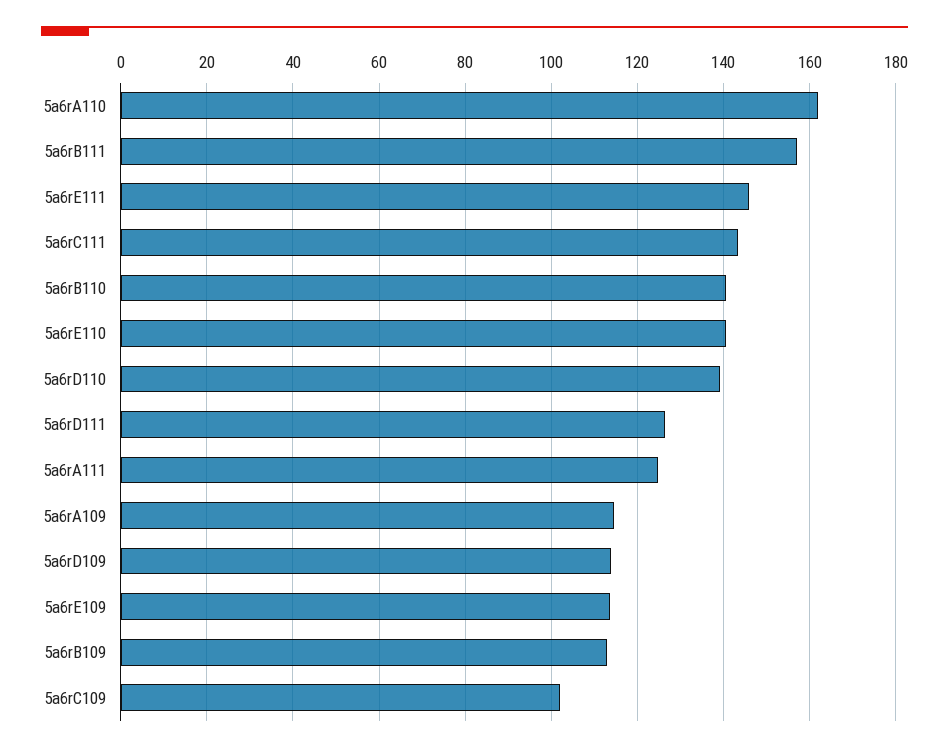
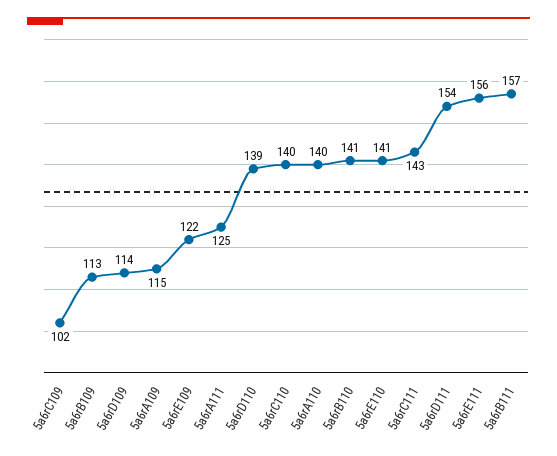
  {
-   "5a6rA110": 162,
+   "5a6rA110": 140,
    "5a6rB111": 157,
-   "5a6rE111": 146,
+   "5a6rE111": 156,
    "5a6rC111": 143,
    "5a6rB110": 141,
    "5a6rE110": 141,
    "5a6rD110": 139,
-   "5a6rD111": 126,
+   "5a6rD111": 154,
    "5a6rA111": 125,
    "5a6rA109": 115,
    "5a6rD109": 114,
-   "5a6rE109": 114,
+   "5a6rE109": 122,
    "5a6rB109": 113,
-   "5a6rC109": 102
+   "5a6rC109": 102,
+   "5a6rC110": 140
  }

